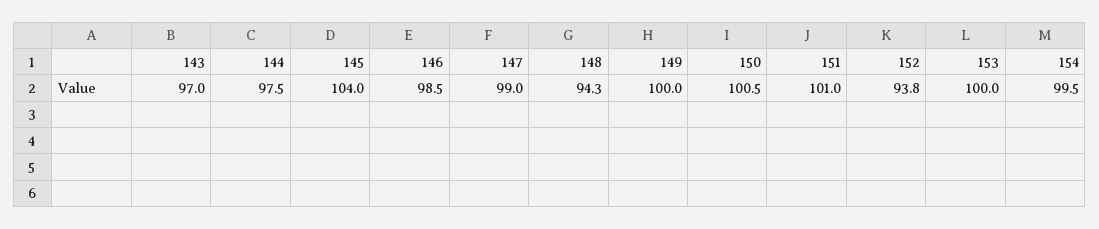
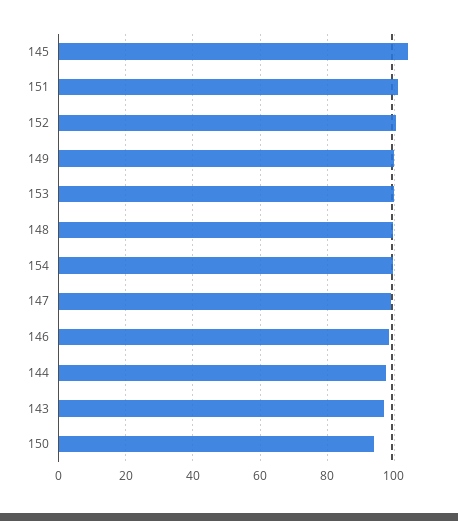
  {
    "143": 97,
    "144": 97.5,
    "145": 104,
    "146": 98.5,
    "147": 99,
-   "148": 94.3,
+   "148": 100,
    "149": 100,
-   "150": 100.5,
+   "150": 94,
    "151": 101,
-   "152": 93.8,
+   "152": 100,
    "153": 100,
    "154": 99.5
  }

